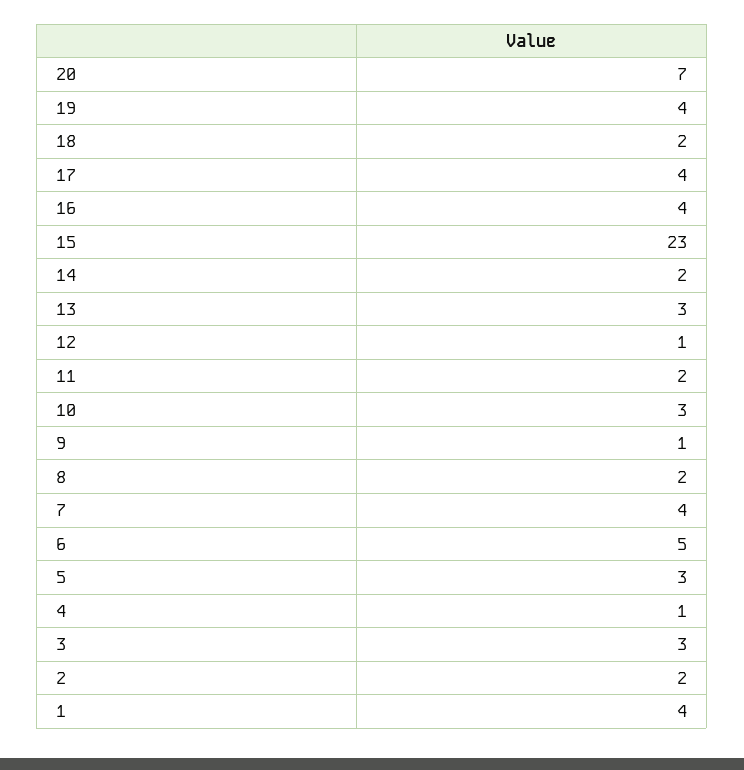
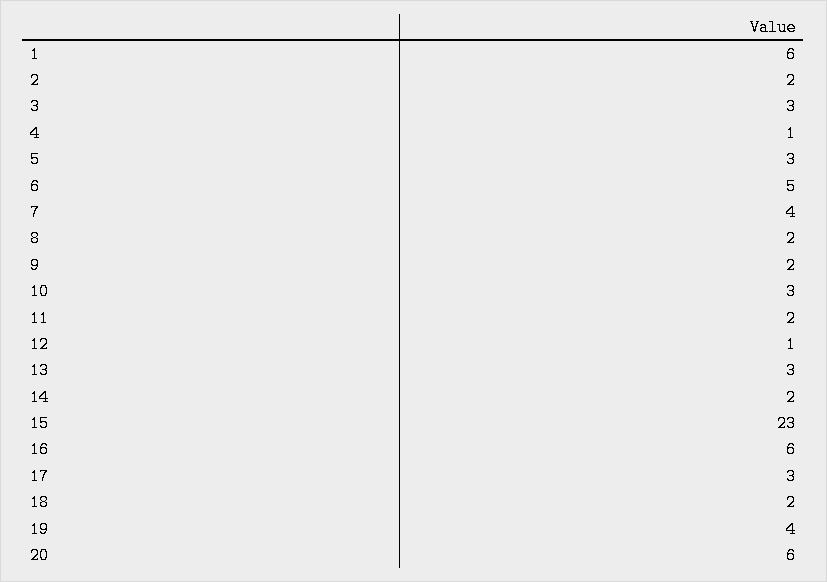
  {
-   "20": 7,
+   "20": 6,
    "19": 4,
    "18": 2,
-   "17": 4,
+   "17": 3,
-   "16": 4,
+   "16": 6,
    "15": 23,
    "14": 2,
    "13": 3,
    "12": 1,
    "11": 2,
    "10": 3,
-   "9": 1,
+   "9": 2,
    "8": 2,
    "7": 4,
    "6": 5,
    "5": 3,
    "4": 1,
    "3": 3,
    "2": 2,
-   "1": 4
+   "1": 6
  }

